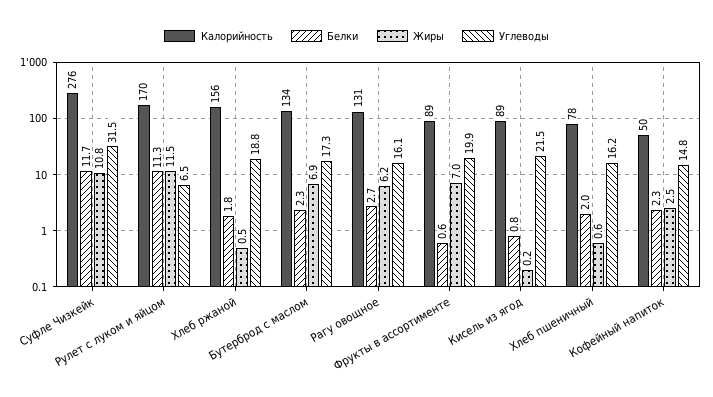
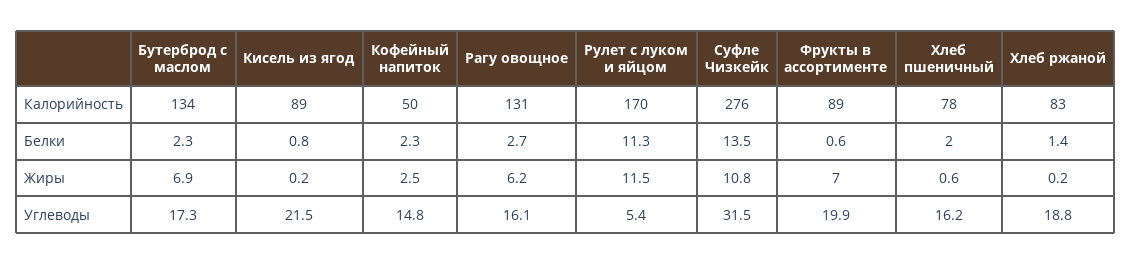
  {
    "Калорийность": {
      "Суфле Чизкейк": 276,
      "Рулет с луком и яйцом": 170,
-     "Хлеб ржаной": 156,
+     "Хлеб ржаной": 83,
      "Бутерброд с маслом": 134,
      "Рагу овощное": 131,
      "Фрукты в ассортименте": 89,
      "Кисель из ягод": 89,
      "Хлеб пшеничный": 78,
      "Кофейный напиток": 50
    },
    "Белки": {
-     "Суфле Чизкейк": 11.7,
+     "Суфле Чизкейк": 13.5,
      "Рулет с луком и яйцом": 11.3,
-     "Хлеб ржаной": 1.8,
+     "Хлеб ржаной": 1.4,
      "Бутерброд с маслом": 2.3,
      "Рагу овощное": 2.7,
      "Фрукты в ассортименте": 0.6,
      "Кисель из ягод": 0.8,
      "Хлеб пшеничный": 2,
      "Кофейный напиток": 2.3
    },
    "Жиры": {
      "Суфле Чизкейк": 10.8,
      "Рулет с луком и яйцом": 11.5,
-     "Хлеб ржаной": 0.5,
+     "Хлеб ржаной": 0.2,
      "Бутерброд с маслом": 6.9,
      "Рагу овощное": 6.2,
      "Фрукты в ассортименте": 7,
      "Кисель из ягод": 0.2,
      "Хлеб пшеничный": 0.6,
      "Кофейный напиток": 2.5
    },
    "Углеводы": {
      "Суфле Чизкейк": 31.5,
-     "Рулет с луком и яйцом": 6.5,
+     "Рулет с луком и яйцом": 5.4,
      "Хлеб ржаной": 18.8,
      "Бутерброд с маслом": 17.3,
      "Рагу овощное": 16.1,
      "Фрукты в ассортименте": 19.9,
      "Кисель из ягод": 21.5,
      "Хлеб пшеничный": 16.2,
      "Кофейный напиток": 14.8
    }
  }

